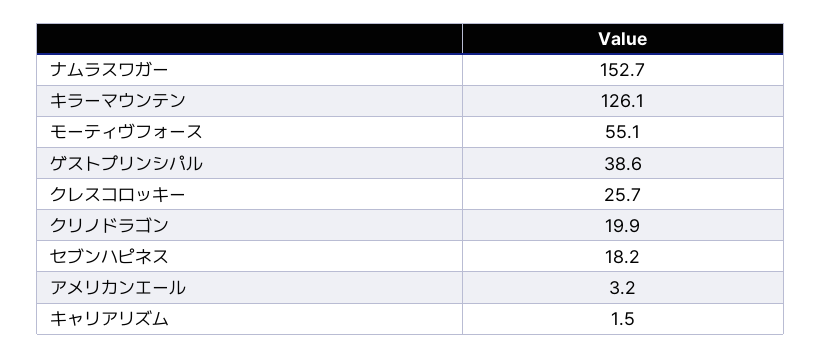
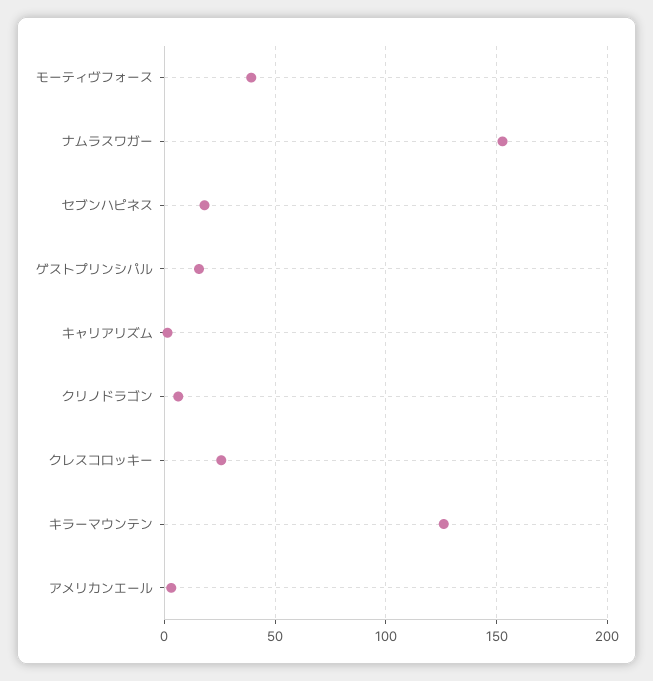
  {
    "ナムラスワガー": 152.7,
    "キラーマウンテン": 126.1,
-   "モーティヴフォース": 55.1,
+   "モーティヴフォース": 40,
-   "ゲストプリンシパル": 38.6,
+   "ゲストプリンシパル": 15,
    "クレスコロッキー": 25.7,
-   "クリノドラゴン": 19.9,
+   "クリノドラゴン": 5,
    "セブンハピネス": 18.2,
    "アメリカンエール": 3.2,
    "キャリアリズム": 1.5
  }

